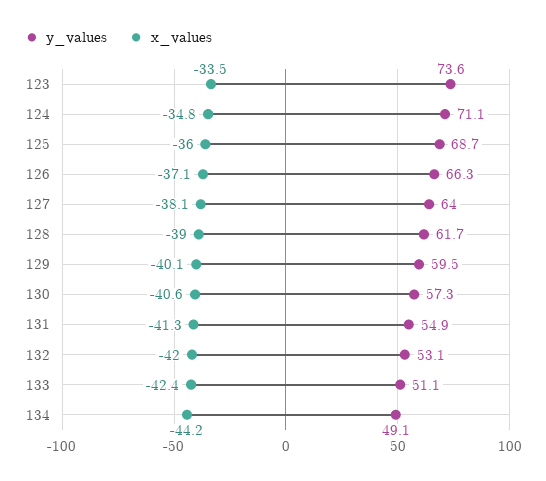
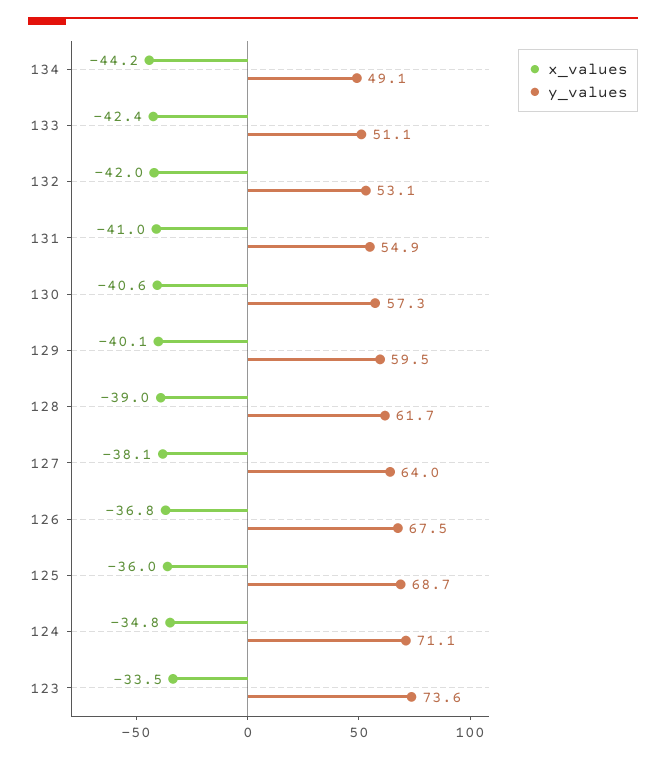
  {
    "y_values": {
      "123": 73.6,
      "124": 71.1,
      "125": 68.7,
-     "126": 66.3,
+     "126": 67.5,
      "127": 64,
      "128": 61.7,
      "129": 59.5,
      "130": 57.3,
      "131": 54.9,
      "132": 53.1,
      "133": 51.1,
      "134": 49.1
    },
    "x_values": {
      "123": -33.5,
      "124": -34.8,
      "125": -36,
-     "126": -37.1,
+     "126": -36.8,
      "127": -38.1,
      "128": -39,
      "129": -40.1,
      "130": -40.6,
-     "131": -41.3,
+     "131": -41,
      "132": -42,
      "133": -42.4,
      "134": -44.2
    }
  }

